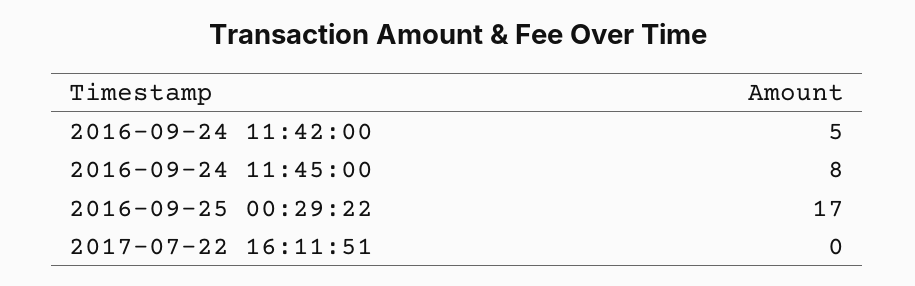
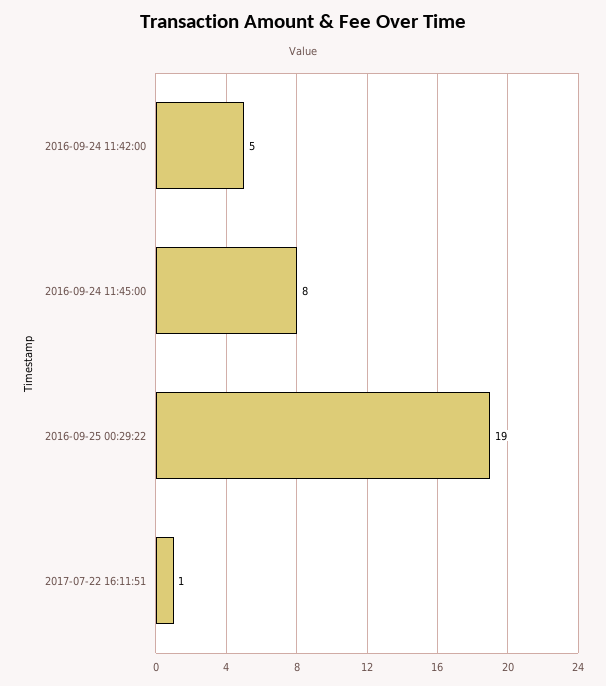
  {
    "2016-09-24 11:42:00": 5,
    "2016-09-24 11:45:00": 8,
-   "2016-09-25 00:29:22": 17,
+   "2016-09-25 00:29:22": 19,
-   "2017-07-22 16:11:51": 0
+   "2017-07-22 16:11:51": 1
  }

